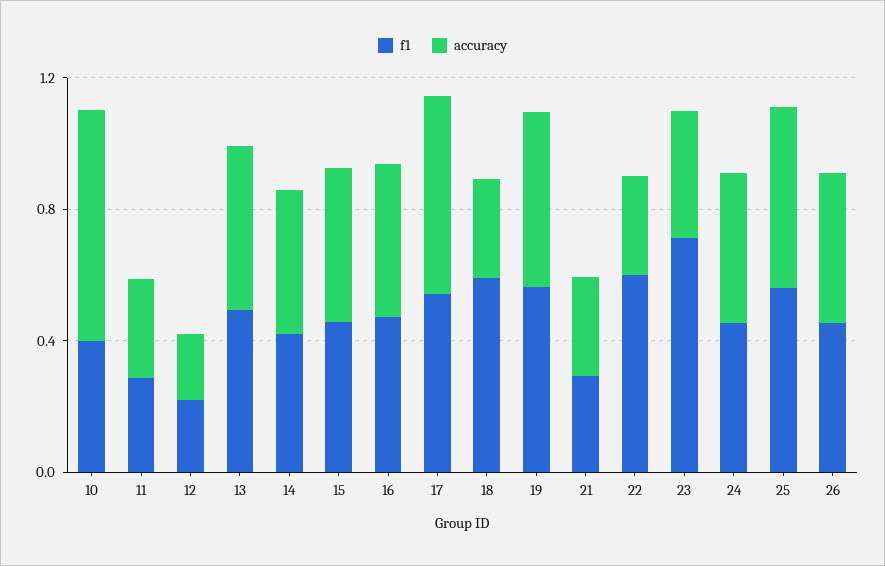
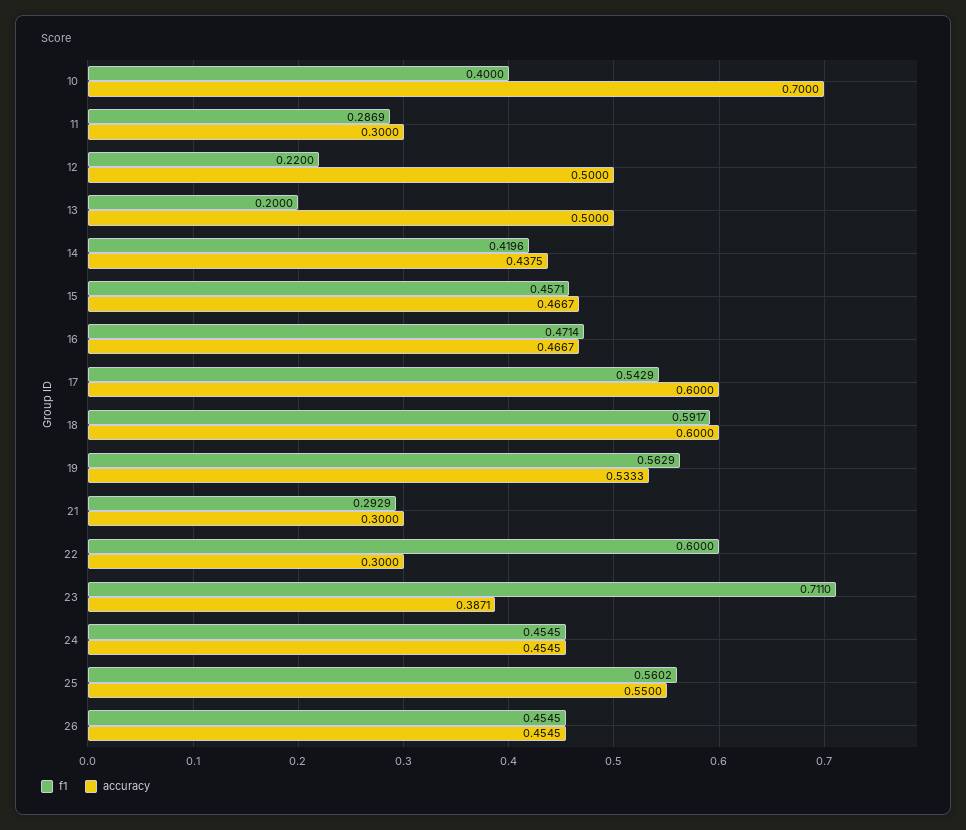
  {
    "f1": {
      "10": 0.4,
      "11": 0.2869,
      "12": 0.22,
-     "13": 0.5,
+     "13": 0.2,
      "14": 0.4196,
      "15": 0.4571,
      "16": 0.4714,
      "17": 0.5429,
      "18": 0.5917,
      "19": 0.5629,
      "21": 0.2929,
      "22": 0.6,
      "23": 0.711,
      "24": 0.4545,
      "25": 0.5602,
      "26": 0.4545
    },
    "accuracy": {
      "10": 0.7,
      "11": 0.3,
-     "12": 0.2,
+     "12": 0.5,
      "13": 0.5,
      "14": 0.4375,
      "15": 0.4667,
      "16": 0.4667,
      "17": 0.6,
-     "18": 0.3,
+     "18": 0.6,
      "19": 0.5333,
      "21": 0.3,
      "22": 0.3,
      "23": 0.3871,
      "24": 0.4545,
      "25": 0.55,
      "26": 0.4545
    }
  }

